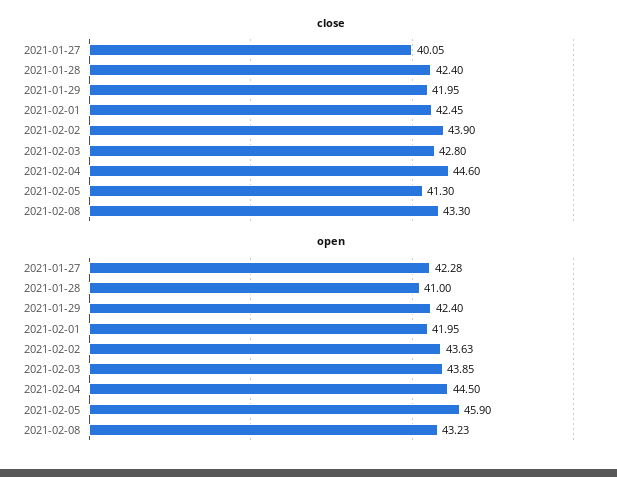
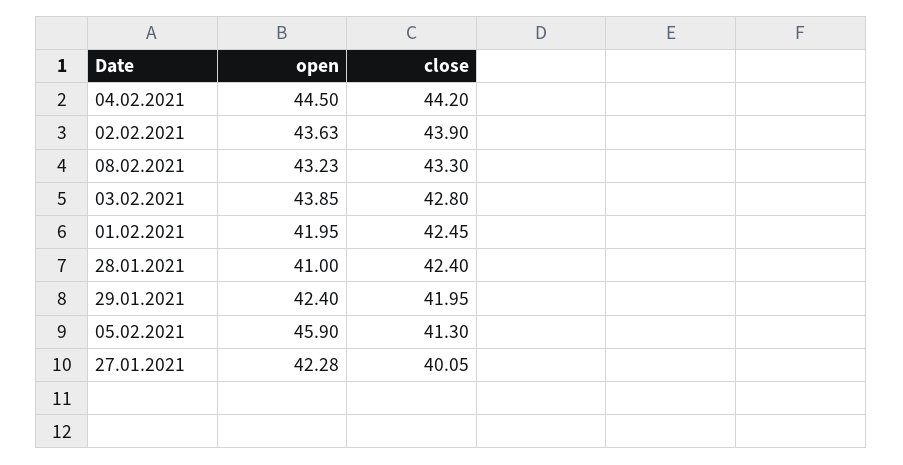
  {
    "close": {
      "2021-01-27": 40.05,
      "2021-01-28": 42.4,
      "2021-01-29": 41.95,
      "2021-02-01": 42.45,
      "2021-02-02": 43.9,
      "2021-02-03": 42.8,
-     "2021-02-04": 44.6,
+     "2021-02-04": 44.2,
      "2021-02-05": 41.3,
      "2021-02-08": 43.3
    },
    "open": {
      "2021-01-27": 42.28,
      "2021-01-28": 41,
      "2021-01-29": 42.4,
      "2021-02-01": 41.95,
      "2021-02-02": 43.63,
      "2021-02-03": 43.85,
      "2021-02-04": 44.5,
      "2021-02-05": 45.9,
      "2021-02-08": 43.23
    }
  }

